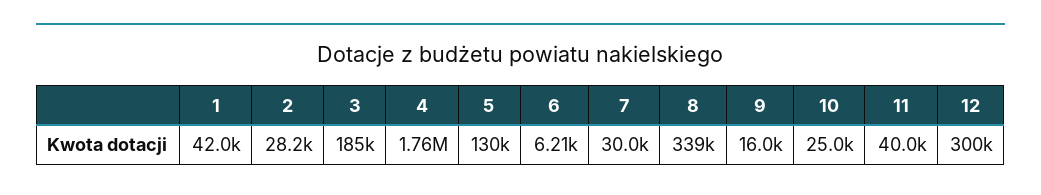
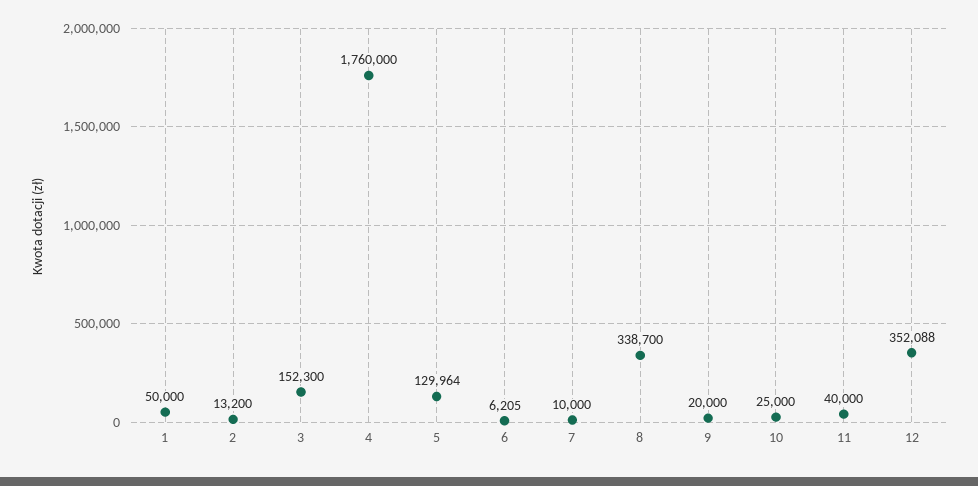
  {
-   "1": 42000,
+   "1": 50000,
-   "2": 28200,
+   "2": 13200,
-   "3": 185000,
+   "3": 152300,
    "4": 1760000,
    "5": 129964,
    "6": 6205,
-   "7": 30000,
+   "7": 10000,
    "8": 338700,
-   "9": 16000,
+   "9": 20000,
    "10": 25000,
    "11": 40000,
-   "12": 300000
+   "12": 352088
  }

